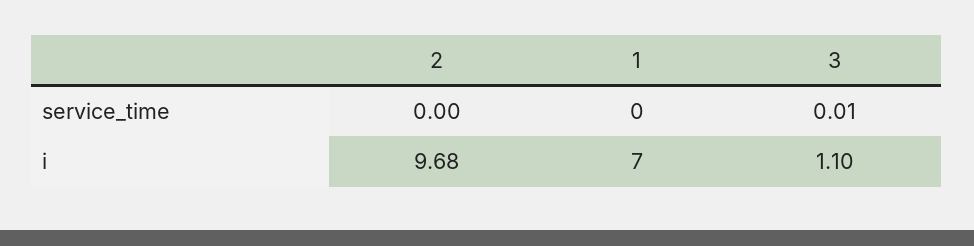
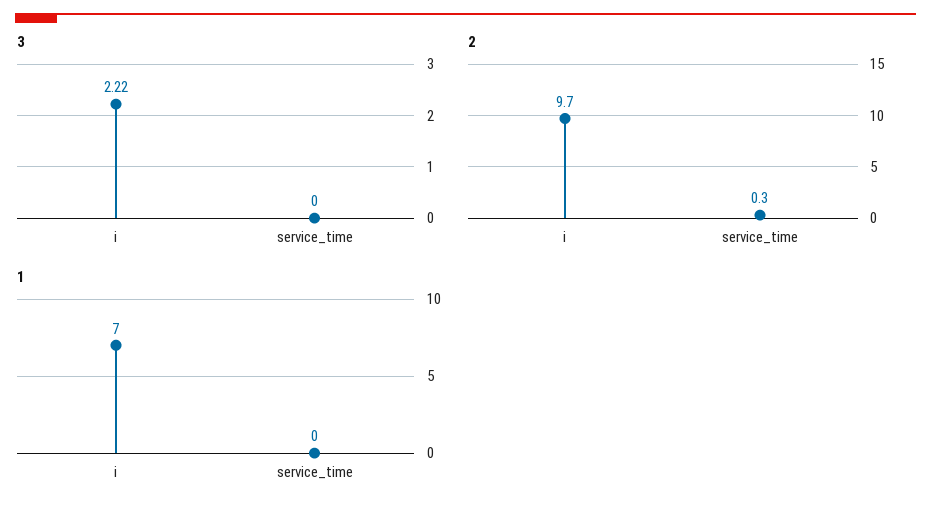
  {
    "2": {
-     "service_time": 0,
+     "service_time": 0.3,
      "i": 9.68
    },
    "1": {
      "service_time": 0,
      "i": 7
    },
    "3": {
-     "service_time": 0.01,
+     "service_time": 0,
-     "i": 1.1
+     "i": 2.22
    }
  }

